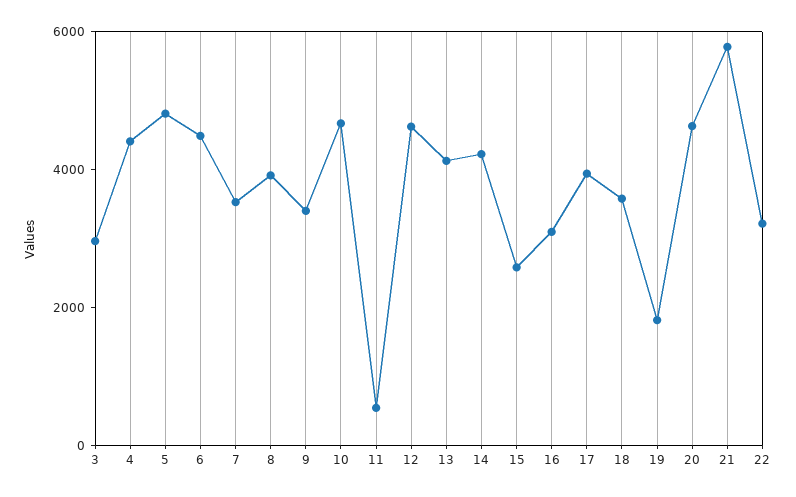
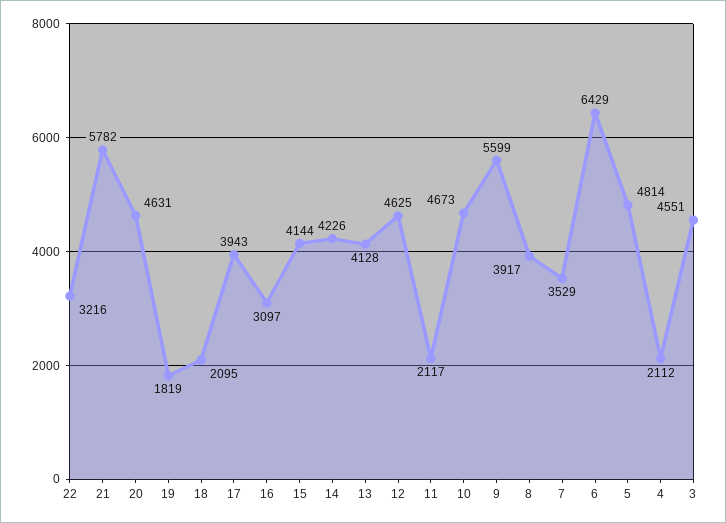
  {
-   "3": 3000,
+   "3": 4551,
-   "4": 4500,
+   "4": 2112,
    "5": 4814,
-   "6": 4500,
+   "6": 6429,
    "7": 3529,
    "8": 3917,
-   "9": 3500,
+   "9": 5599,
    "10": 4673,
-   "11": 500,
+   "11": 2117,
    "12": 4625,
    "13": 4128,
    "14": 4226,
-   "15": 2500,
+   "15": 4144,
    "16": 3097,
    "17": 3943,
-   "18": 3500,
+   "18": 2095,
    "19": 1819,
    "20": 4631,
    "21": 5782,
    "22": 3216
  }

